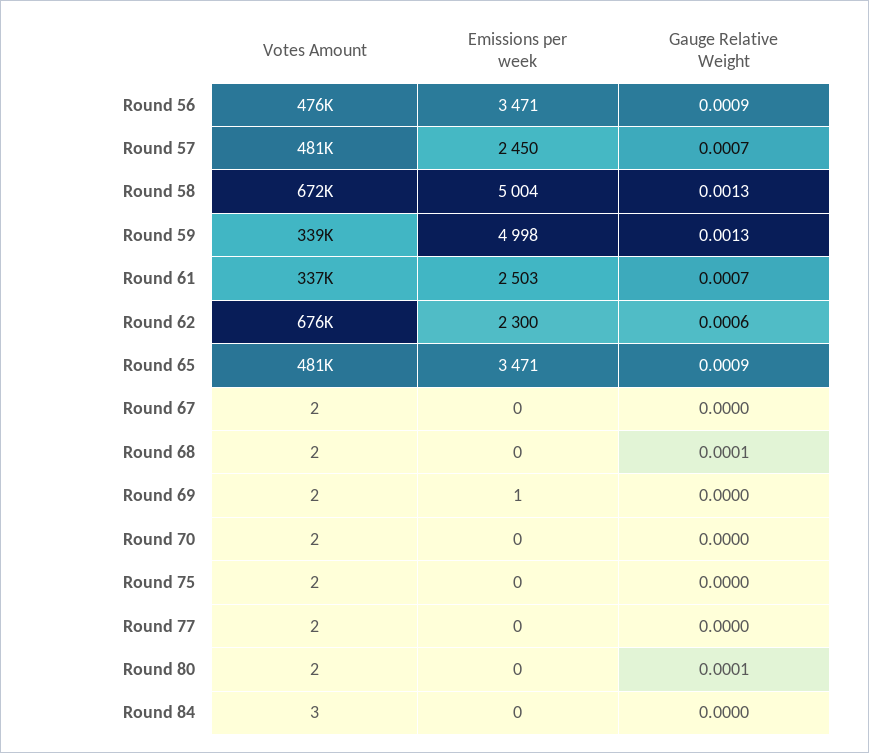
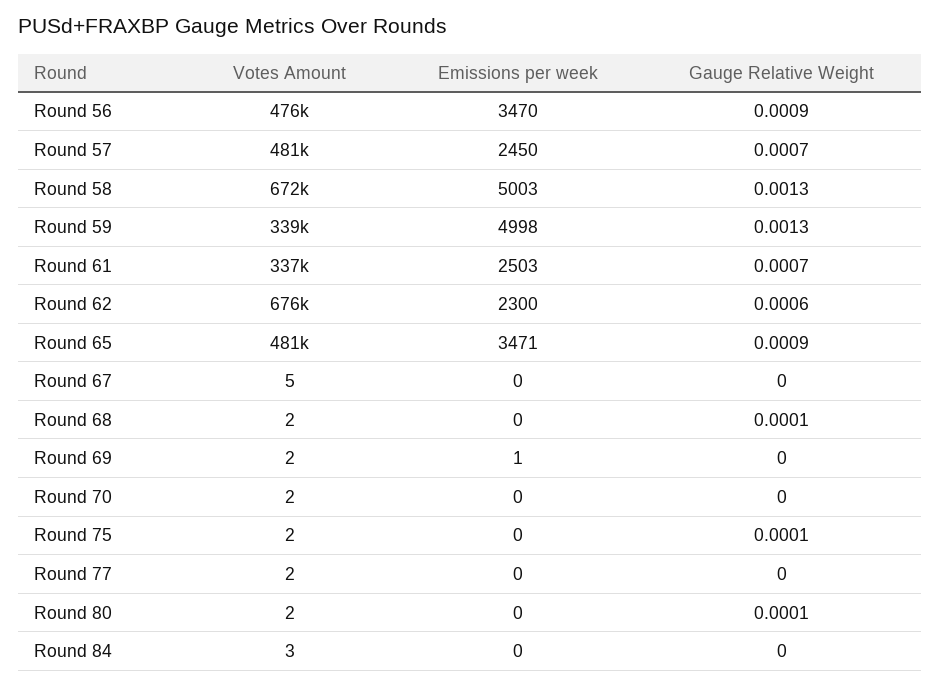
  {
    "Votes Amount": {
      "Round 56": 476000,
      "Round 57": 481000,
      "Round 58": 672000,
      "Round 59": 339000,
      "Round 61": 337000,
      "Round 62": 676000,
      "Round 65": 481000,
-     "Round 67": 2,
+     "Round 67": 5,
      "Round 68": 2,
      "Round 69": 2,
      "Round 70": 2,
      "Round 75": 2,
      "Round 77": 2,
      "Round 80": 2,
      "Round 84": 3
    },
    "Emissions per week": {
-     "Round 56": 3471,
+     "Round 56": 3470,
      "Round 57": 2450,
-     "Round 58": 5004,
+     "Round 58": 5003,
      "Round 59": 4998,
      "Round 61": 2503,
      "Round 62": 2300,
      "Round 65": 3471,
      "Round 67": 0,
      "Round 68": 0,
      "Round 69": 1,
      "Round 70": 0,
      "Round 75": 0,
      "Round 77": 0,
      "Round 80": 0,
      "Round 84": 0
    },
    "Gauge Relative Weight": {
      "Round 56": 0.0009,
      "Round 57": 0.0007,
      "Round 58": 0.0013,
      "Round 59": 0.0013,
      "Round 61": 0.0007,
      "Round 62": 0.0006,
      "Round 65": 0.0009,
      "Round 67": 0,
      "Round 68": 0.0001,
      "Round 69": 0,
      "Round 70": 0,
-     "Round 75": 0,
+     "Round 75": 0.0001,
      "Round 77": 0,
      "Round 80": 0.0001,
      "Round 84": 0
    }
  }

